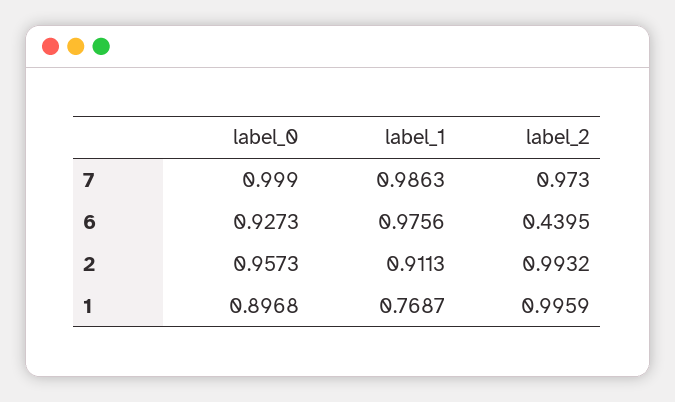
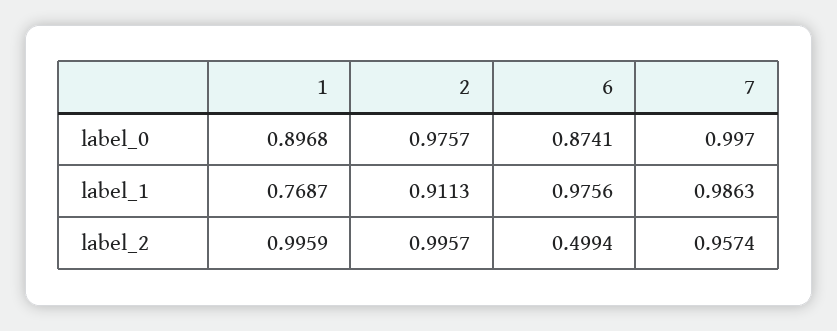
  {
    "label_0": {
-     "7": 0.999,
+     "7": 0.997,
-     "6": 0.9273,
+     "6": 0.8741,
-     "2": 0.9573,
+     "2": 0.9757,
      "1": 0.8968
    },
    "label_1": {
      "7": 0.9863,
      "6": 0.9756,
      "2": 0.9113,
      "1": 0.7687
    },
    "label_2": {
-     "7": 0.973,
+     "7": 0.9574,
-     "6": 0.4395,
+     "6": 0.4994,
-     "2": 0.9932,
+     "2": 0.9957,
      "1": 0.9959
    }
  }

